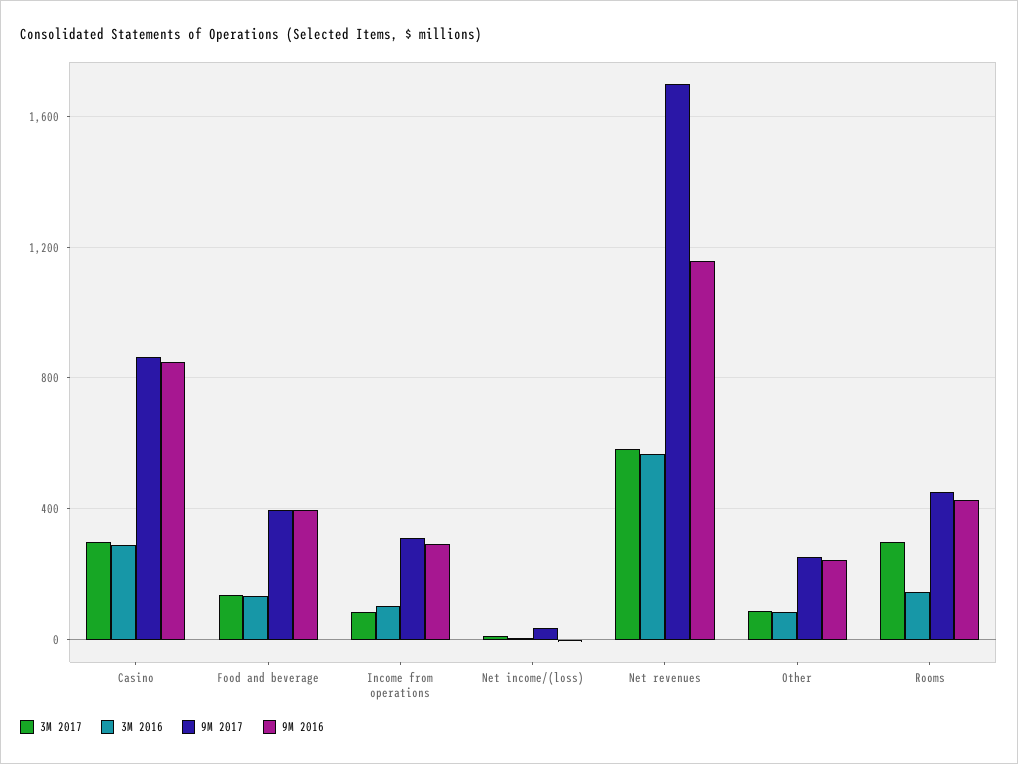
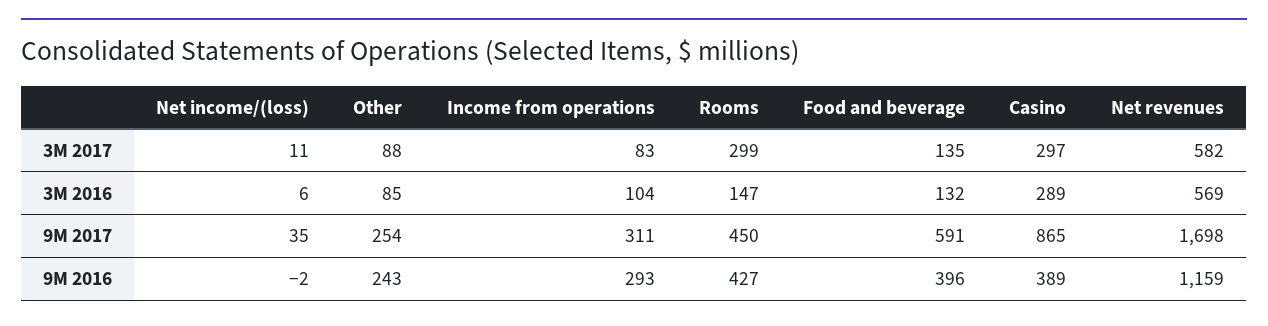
  {
    "3M 2017": {
      "Casino": 297,
      "Food and beverage": 135,
      "Income from operations": 83,
      "Net income/(loss)": 11,
      "Net revenues": 582,
      "Other": 88,
      "Rooms": 299
    },
    "3M 2016": {
      "Casino": 289,
      "Food and beverage": 132,
      "Income from operations": 104,
      "Net income/(loss)": 6,
      "Net revenues": 569,
      "Other": 85,
      "Rooms": 147
    },
    "9M 2017": {
      "Casino": 865,
-     "Food and beverage": 400,
+     "Food and beverage": 591,
      "Income from operations": 311,
      "Net income/(loss)": 35,
      "Net revenues": 1698,
      "Other": 254,
      "Rooms": 450
    },
    "9M 2016": {
-     "Casino": 850,
+     "Casino": 389,
      "Food and beverage": 396,
      "Income from operations": 293,
      "Net income/(loss)": -2,
      "Net revenues": 1159,
      "Other": 243,
      "Rooms": 427
    }
  }

